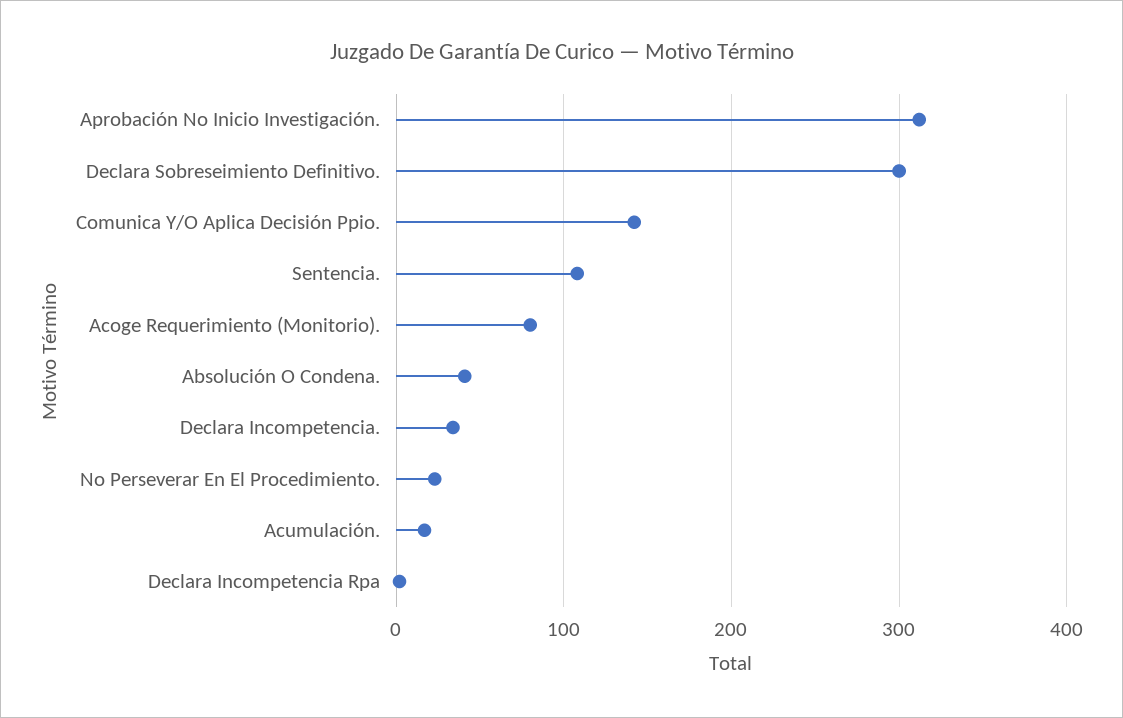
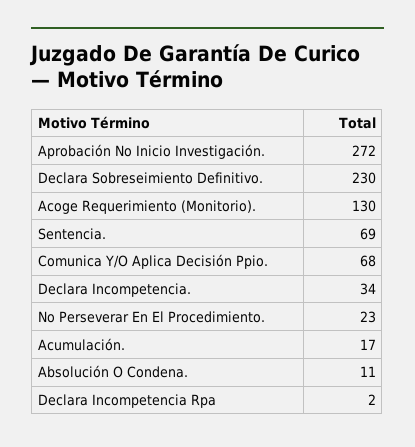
  {
-   "Aprobación No Inicio Investigación.": 310,
+   "Aprobación No Inicio Investigación.": 272,
-   "Declara Sobreseimiento Definitivo.": 300,
+   "Declara Sobreseimiento Definitivo.": 230,
-   "Comunica Y/O Aplica Decisión Ppio.": 140,
+   "Comunica Y/O Aplica Decisión Ppio.": 68,
-   "Sentencia.": 110,
+   "Sentencia.": 69,
-   "Acoge Requerimiento (Monitorio).": 80,
+   "Acoge Requerimiento (Monitorio).": 130,
-   "Absolución O Condena.": 40,
+   "Absolución O Condena.": 11,
    "Declara Incompetencia.": 34,
    "No Perseverar En El Procedimiento.": 23,
    "Acumulación.": 17,
    "Declara Incompetencia Rpa": 2
  }

